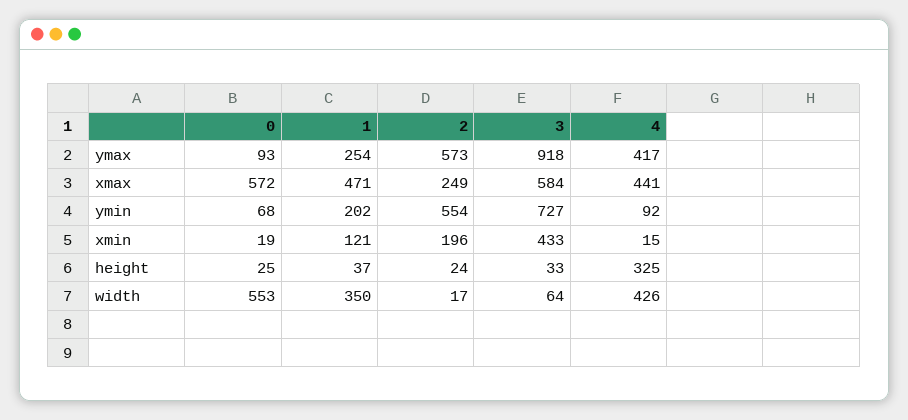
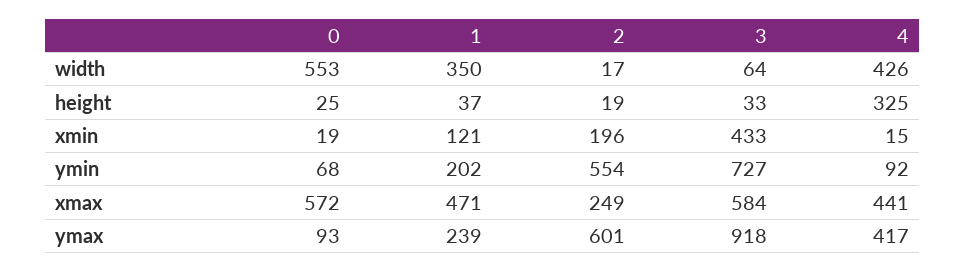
  {
    "0": {
      "ymax": 93,
      "xmax": 572,
      "ymin": 68,
      "xmin": 19,
      "height": 25,
      "width": 553
    },
    "1": {
-     "ymax": 254,
+     "ymax": 239,
      "xmax": 471,
      "ymin": 202,
      "xmin": 121,
      "height": 37,
      "width": 350
    },
    "2": {
-     "ymax": 573,
+     "ymax": 601,
      "xmax": 249,
      "ymin": 554,
      "xmin": 196,
-     "height": 24,
+     "height": 19,
      "width": 17
    },
    "3": {
      "ymax": 918,
      "xmax": 584,
      "ymin": 727,
      "xmin": 433,
      "height": 33,
      "width": 64
    },
    "4": {
      "ymax": 417,
      "xmax": 441,
      "ymin": 92,
      "xmin": 15,
      "height": 325,
      "width": 426
    }
  }

